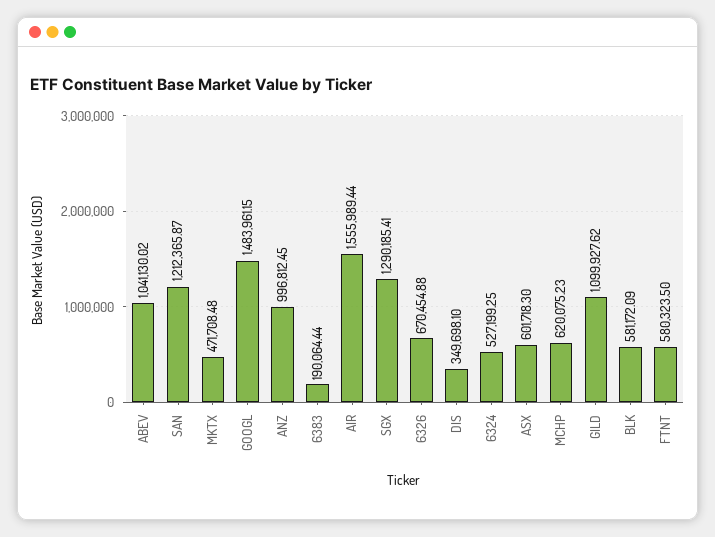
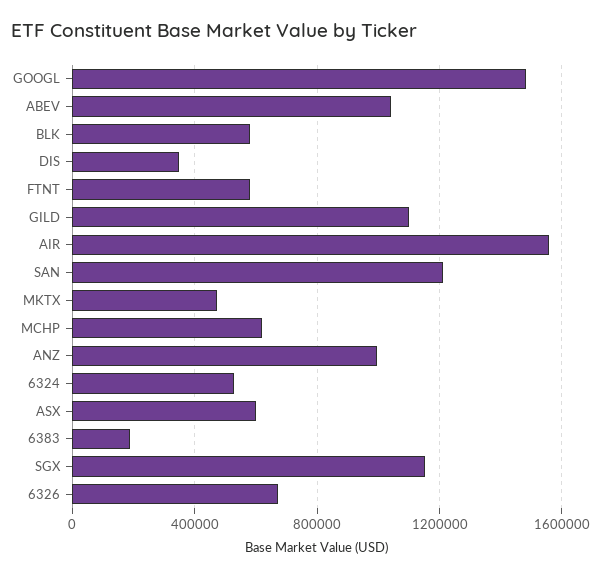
  {
    "ABEV": 1041130.02,
    "SAN": 1212365.87,
    "MKTX": 471708.48,
    "GOOGL": 1483961.15,
    "ANZ": 996812.45,
    "6383": 190064.44,
    "AIR": 1555989.44,
-   "SGX": 1290185.41,
+   "SGX": 1150000,
    "6326": 670454.88,
    "DIS": 349698.1,
    "6324": 527199.25,
    "ASX": 601718.3,
    "MCHP": 620075.23,
    "GILD": 1099927.62,
    "BLK": 581172.09,
    "FTNT": 580323.5
  }

